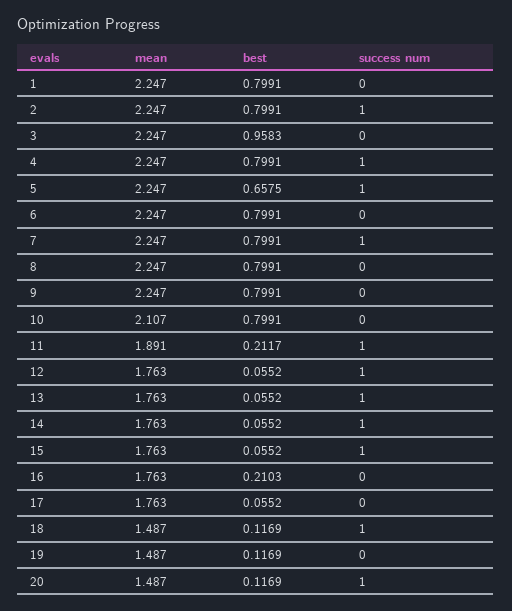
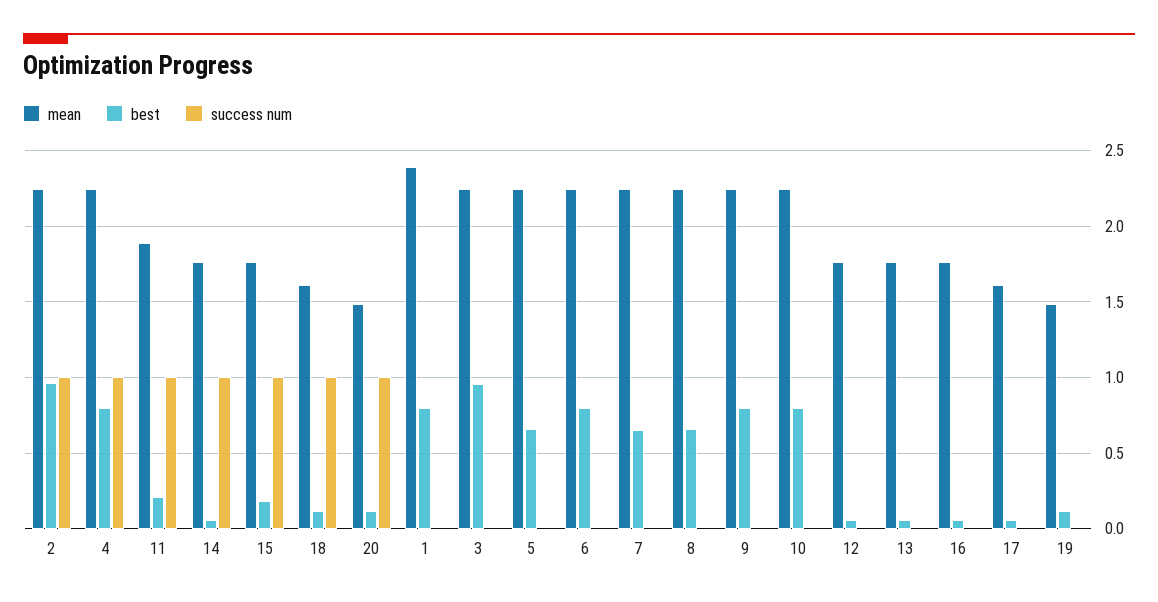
  {
    "mean": {
-     "1": 2.247,
+     "1": 2.4,
      "2": 2.247,
      "3": 2.247,
      "4": 2.247,
      "5": 2.247,
      "6": 2.247,
      "7": 2.247,
      "8": 2.247,
      "9": 2.247,
-     "10": 2.107,
+     "10": 2.25,
      "11": 1.891,
      "12": 1.763,
      "13": 1.763,
      "14": 1.763,
      "15": 1.763,
      "16": 1.763,
-     "17": 1.763,
+     "17": 1.6,
-     "18": 1.487,
+     "18": 1.6,
      "19": 1.487,
      "20": 1.487
    },
    "best": {
      "1": 0.7991,
-     "2": 0.7991,
+     "2": 0.95,
      "3": 0.9583,
      "4": 0.7991,
      "5": 0.6575,
      "6": 0.7991,
-     "7": 0.7991,
+     "7": 0.65,
-     "8": 0.7991,
+     "8": 0.65,
      "9": 0.7991,
      "10": 0.7991,
      "11": 0.2117,
      "12": 0.0552,
      "13": 0.0552,
      "14": 0.0552,
-     "15": 0.0552,
+     "15": 0.2,
-     "16": 0.2103,
+     "16": 0.05,
      "17": 0.0552,
      "18": 0.1169,
      "19": 0.1169,
      "20": 0.1169
    },
    "success num": {
      "1": 0,
      "2": 1,
      "3": 0,
      "4": 1,
-     "5": 1,
+     "5": 0,
      "6": 0,
-     "7": 1,
+     "7": 0,
      "8": 0,
      "9": 0,
      "10": 0,
      "11": 1,
-     "12": 1,
+     "12": 0,
-     "13": 1,
+     "13": 0,
      "14": 1,
      "15": 1,
      "16": 0,
      "17": 0,
      "18": 1,
      "19": 0,
      "20": 1
    }
  }

